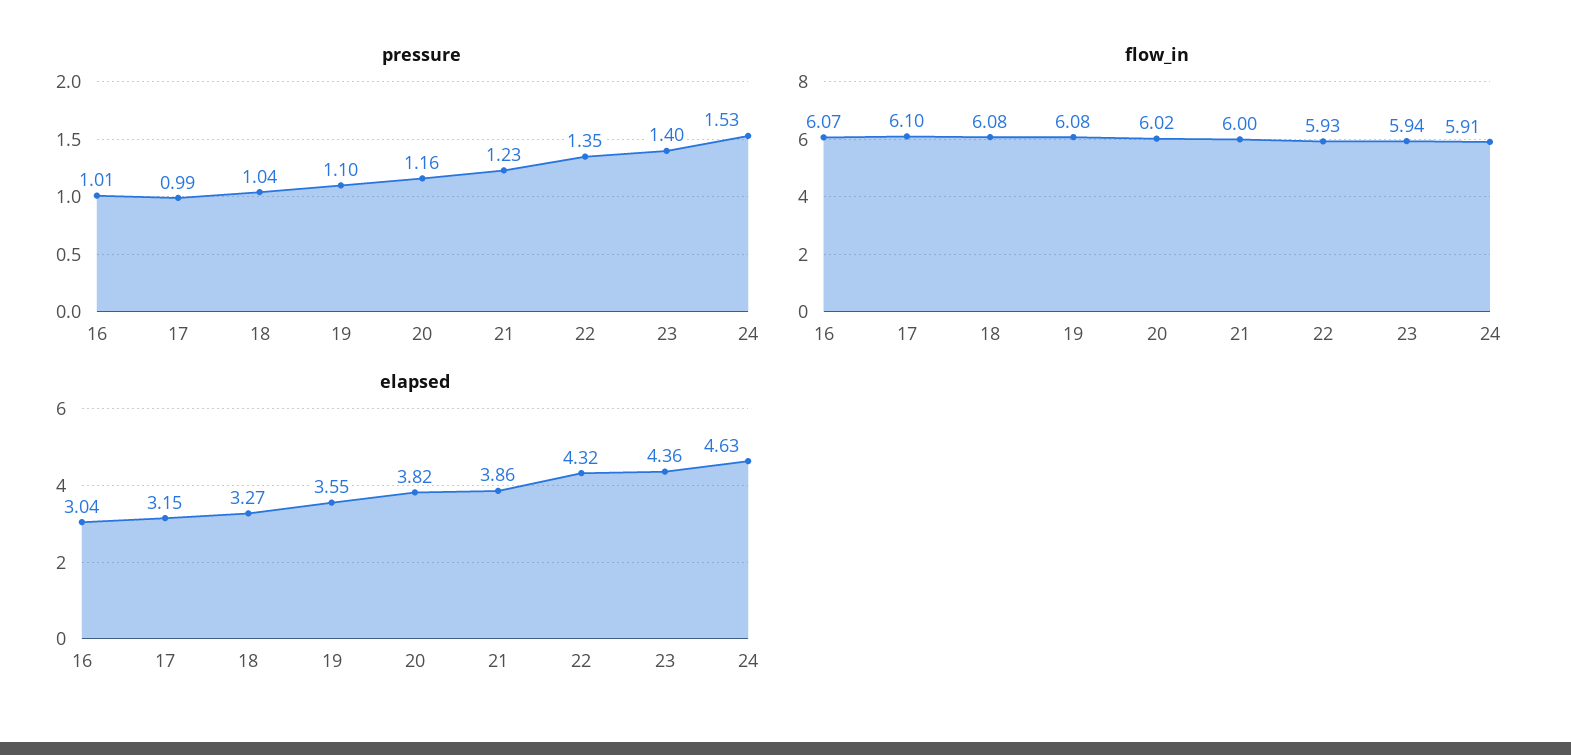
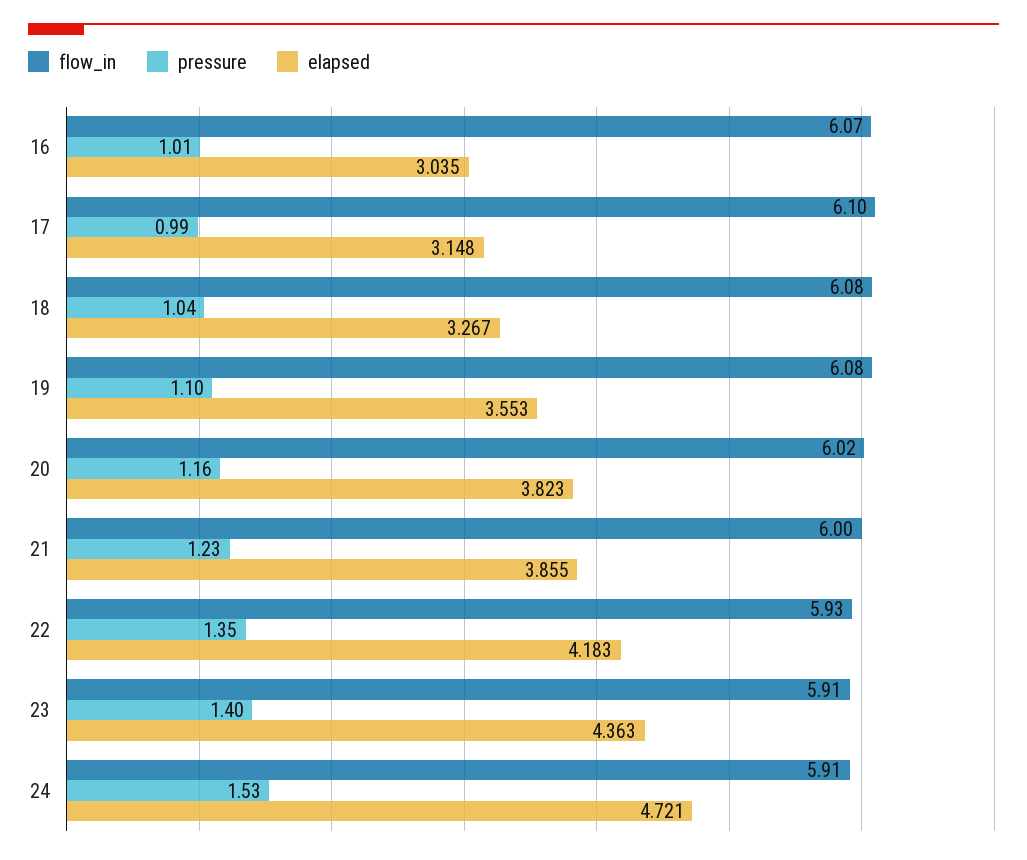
  {
    "pressure": {
      "16": 1.01,
      "17": 0.99,
      "18": 1.04,
      "19": 1.1,
      "20": 1.16,
      "21": 1.23,
      "22": 1.35,
      "23": 1.4,
      "24": 1.53
    },
    "flow_in": {
      "16": 6.07,
      "17": 6.1,
      "18": 6.08,
      "19": 6.08,
      "20": 6.02,
      "21": 6,
      "22": 5.93,
-     "23": 5.94,
+     "23": 5.91,
      "24": 5.91
    },
    "elapsed": {
      "16": 3.035,
      "17": 3.148,
      "18": 3.267,
      "19": 3.553,
      "20": 3.823,
      "21": 3.855,
-     "22": 4.32,
+     "22": 4.183,
      "23": 4.363,
-     "24": 4.63
+     "24": 4.721
    }
  }

